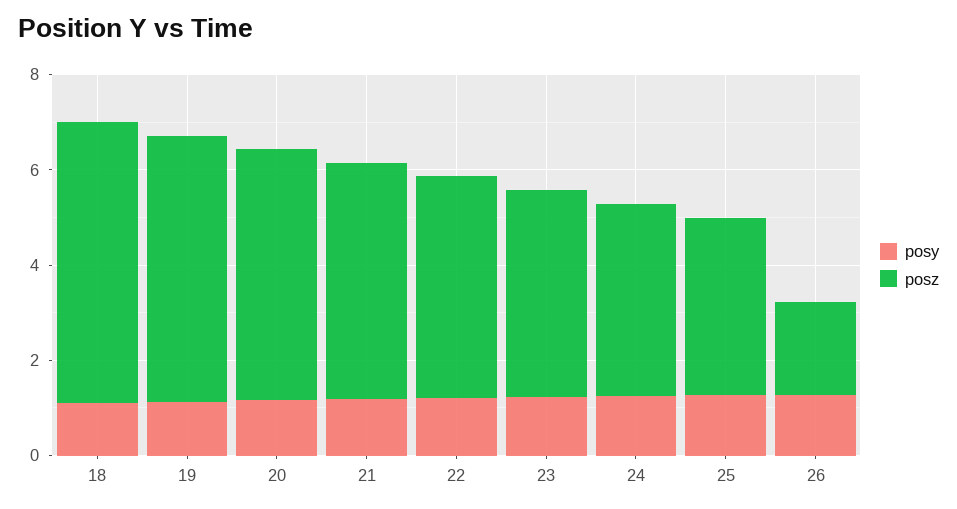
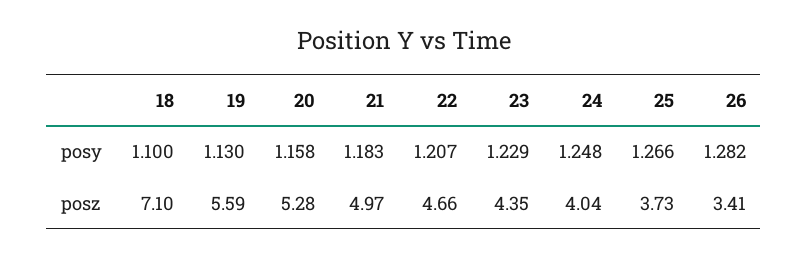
  {
    "posy": {
      "18": 1.1,
      "19": 1.13,
      "20": 1.158,
      "21": 1.183,
      "22": 1.207,
      "23": 1.229,
      "24": 1.248,
      "25": 1.266,
      "26": 1.282
    },
    "posz": {
-     "18": 6,
+     "18": 7.1,
      "19": 5.59,
      "20": 5.28,
      "21": 4.97,
      "22": 4.66,
      "23": 4.35,
      "24": 4.04,
      "25": 3.73,
-     "26": 2
+     "26": 3.41
    }
  }

